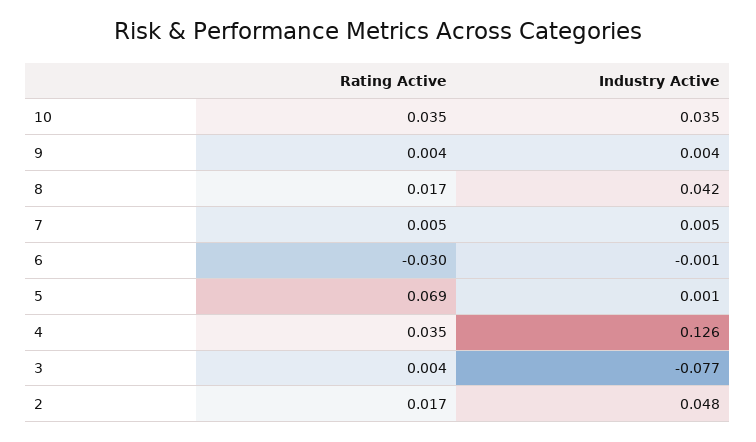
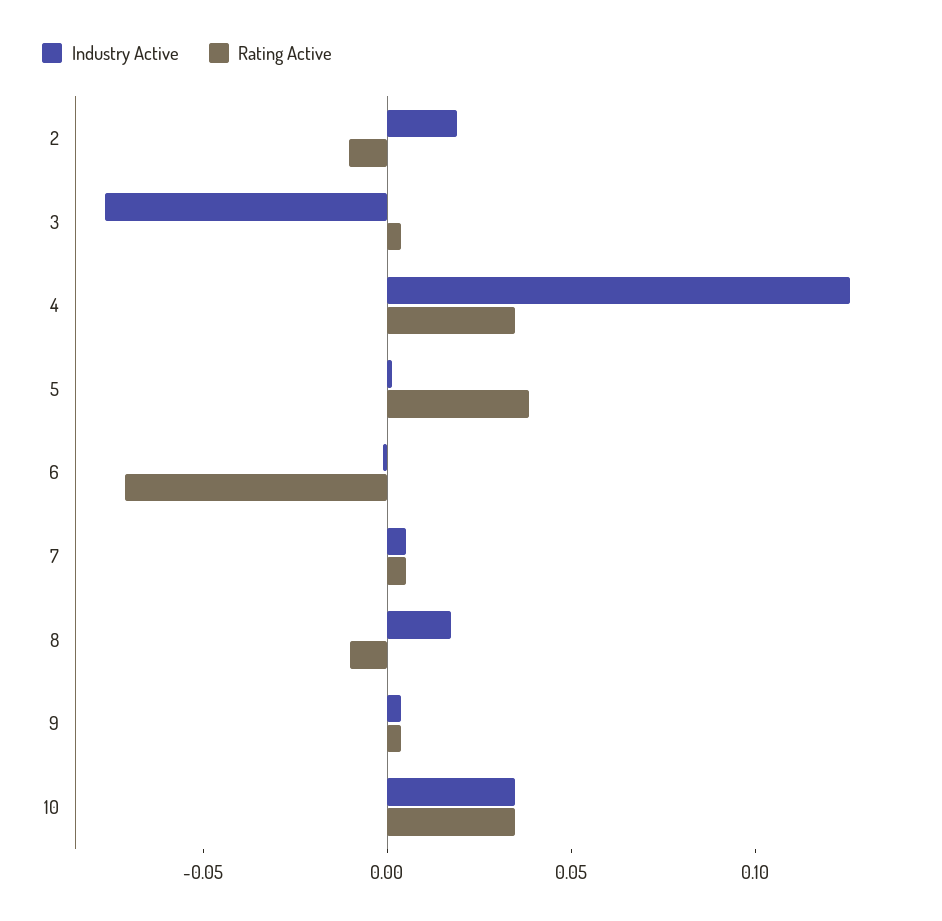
  {
    "Rating Active": {
      "10": 0.035,
      "9": 0.004,
-     "8": 0.017,
+     "8": -0.01,
      "7": 0.005,
-     "6": -0.03,
+     "6": -0.07,
-     "5": 0.069,
+     "5": 0.04,
      "4": 0.035,
      "3": 0.004,
-     "2": 0.017
+     "2": -0.01
    },
    "Industry Active": {
      "10": 0.035,
      "9": 0.004,
-     "8": 0.042,
+     "8": 0.02,
      "7": 0.005,
      "6": -0.001,
      "5": 0.001,
      "4": 0.126,
      "3": -0.077,
-     "2": 0.048
+     "2": 0.02
    }
  }

